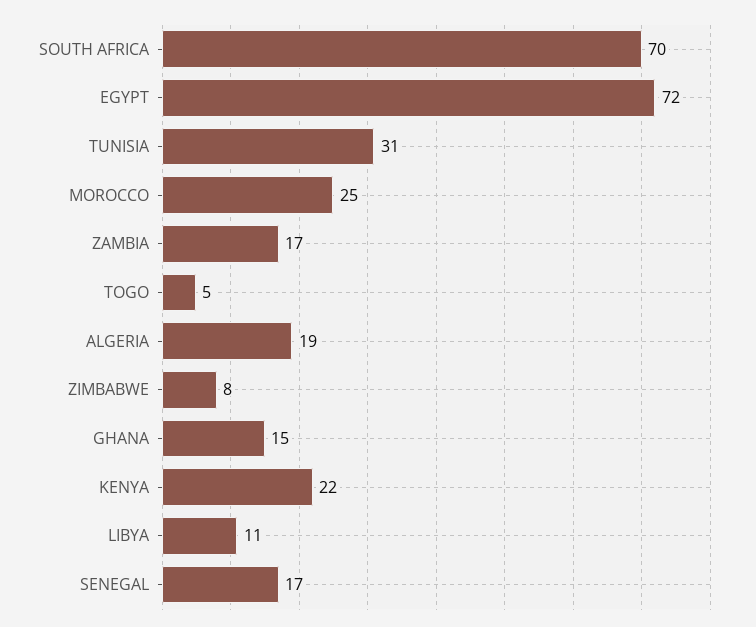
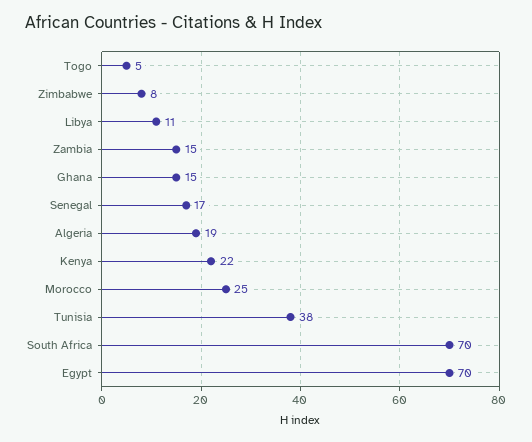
  {
    "SOUTH AFRICA": 70,
-   "EGYPT": 72,
+   "EGYPT": 70,
-   "TUNISIA": 31,
+   "TUNISIA": 38,
    "MOROCCO": 25,
-   "ZAMBIA": 17,
+   "ZAMBIA": 15,
    "TOGO": 5,
    "ALGERIA": 19,
    "ZIMBABWE": 8,
    "GHANA": 15,
    "KENYA": 22,
    "LIBYA": 11,
    "SENEGAL": 17
  }

